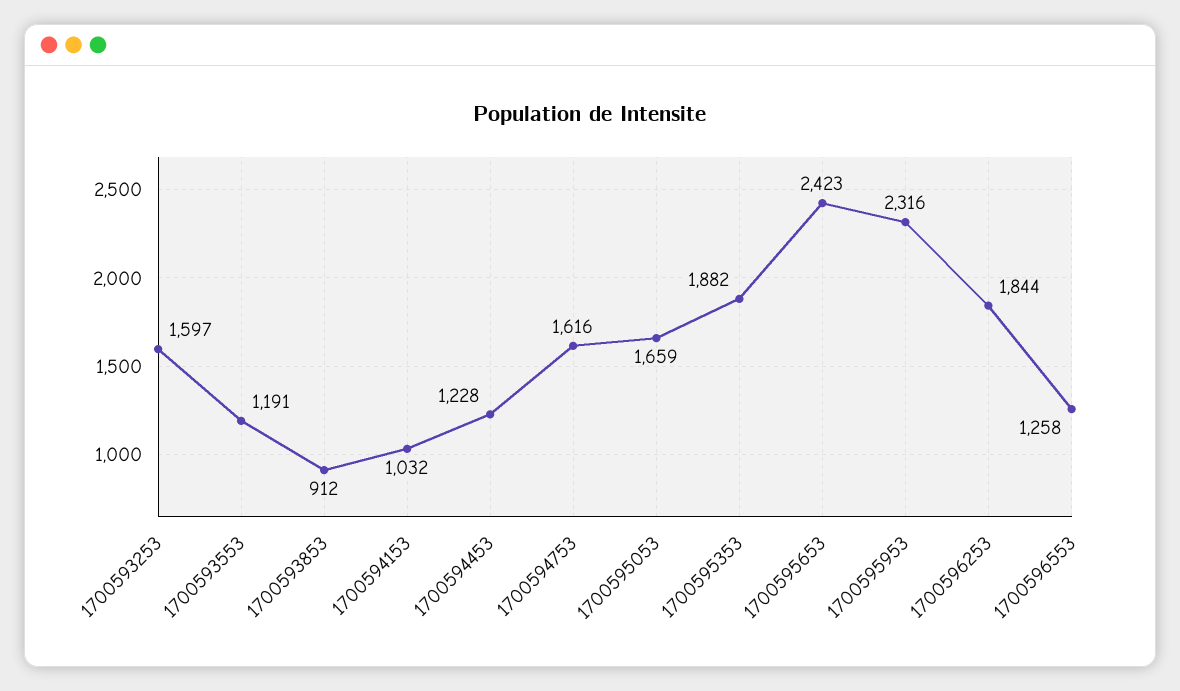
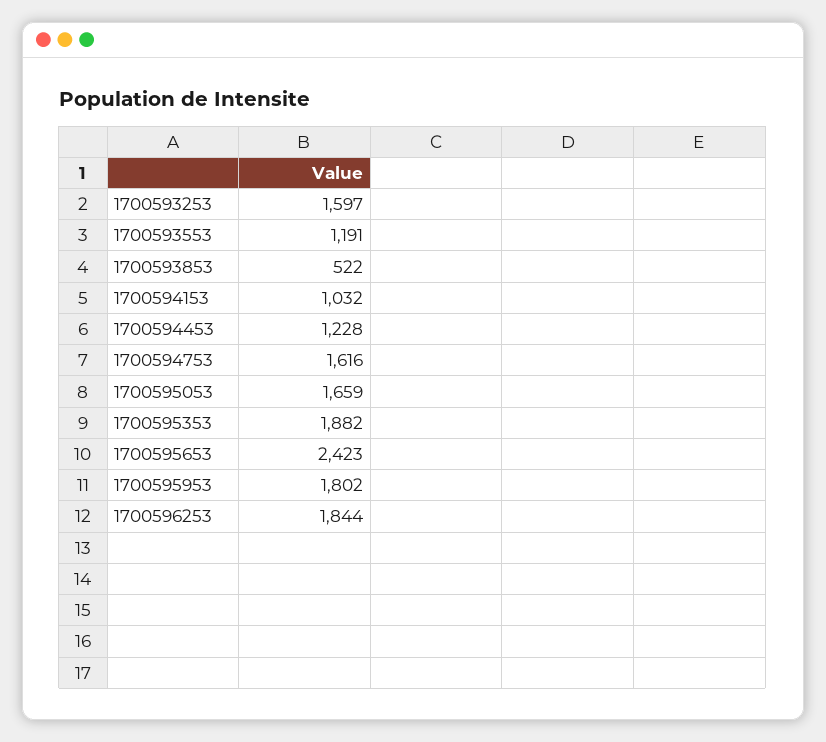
  {
    "1700593253": 1597,
    "1700593553": 1191,
-   "1700593853": 912,
+   "1700593853": 522,
    "1700594153": 1032,
    "1700594453": 1228,
    "1700594753": 1616,
    "1700595053": 1659,
    "1700595353": 1882,
    "1700595653": 2423,
-   "1700595953": 2316,
+   "1700595953": 1802,
-   "1700596253": 1844,
+   "1700596253": 1844
-   "1700596553": 1258
  }

